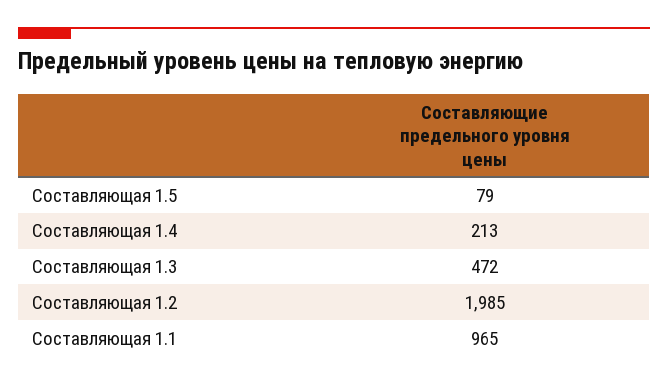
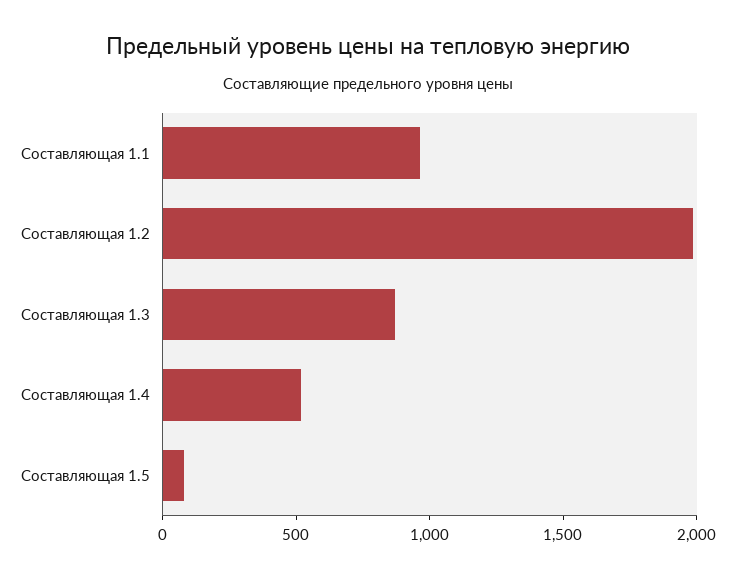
  {
    "Составляющая 1.5": 79,
-   "Составляющая 1.4": 213,
+   "Составляющая 1.4": 500,
-   "Составляющая 1.3": 472,
+   "Составляющая 1.3": 900,
    "Составляющая 1.2": 1985,
    "Составляющая 1.1": 965
  }

